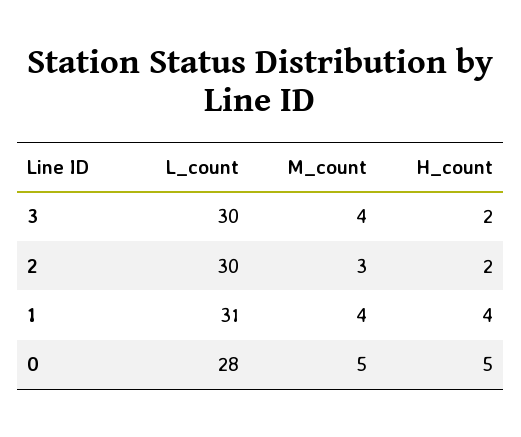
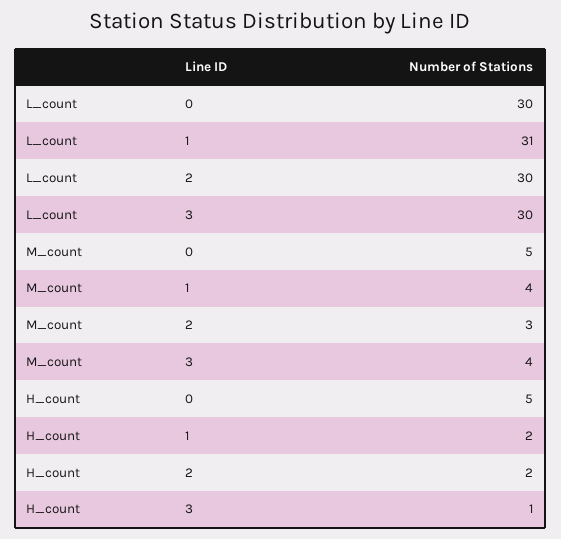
  {
    "L_count": {
      "3": 30,
      "2": 30,
      "1": 31,
-     "0": 28
+     "0": 30
    },
    "M_count": {
      "3": 4,
      "2": 3,
      "1": 4,
      "0": 5
    },
    "H_count": {
-     "3": 2,
+     "3": 1,
      "2": 2,
-     "1": 4,
+     "1": 2,
      "0": 5
    }
  }

